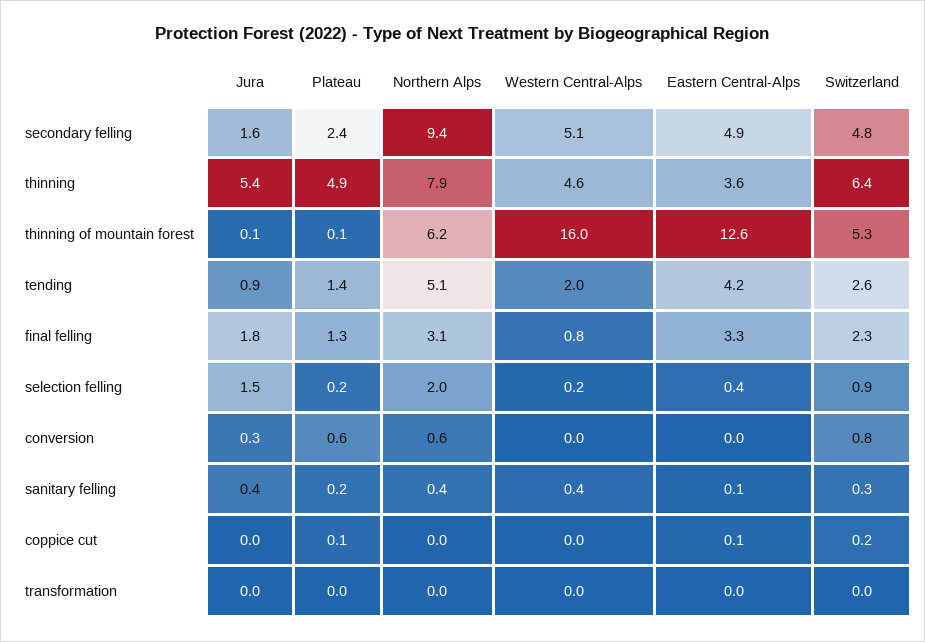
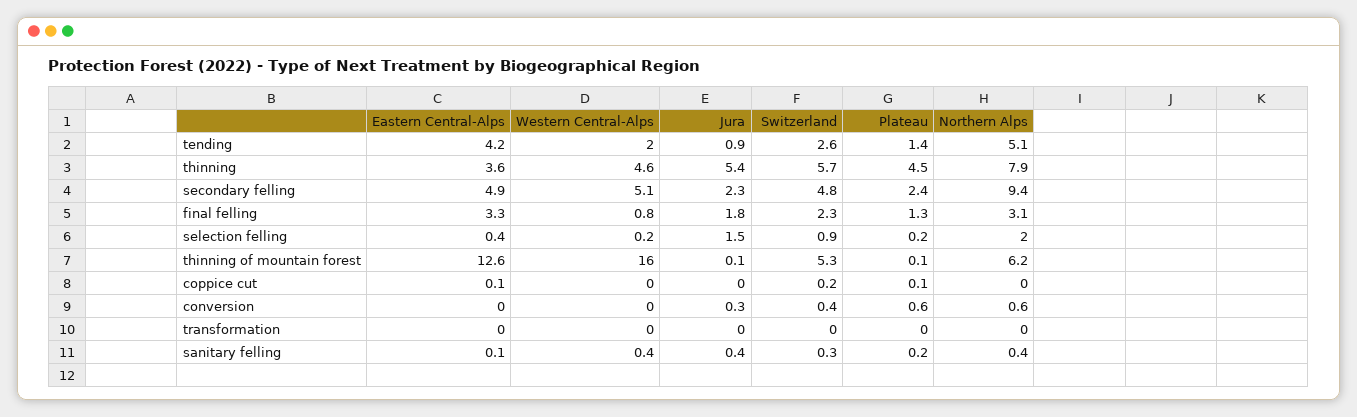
  {
    "Jura": {
-     "secondary felling": 1.6,
+     "secondary felling": 2.3,
      "thinning": 5.4,
      "thinning of mountain forest": 0.1,
      "tending": 0.9,
      "final felling": 1.8,
      "selection felling": 1.5,
      "conversion": 0.3,
      "sanitary felling": 0.4,
      "coppice cut": 0,
      "transformation": 0
    },
    "Plateau": {
      "secondary felling": 2.4,
-     "thinning": 4.9,
+     "thinning": 4.5,
      "thinning of mountain forest": 0.1,
      "tending": 1.4,
      "final felling": 1.3,
      "selection felling": 0.2,
      "conversion": 0.6,
      "sanitary felling": 0.2,
      "coppice cut": 0.1,
      "transformation": 0
    },
    "Northern Alps": {
      "secondary felling": 9.4,
      "thinning": 7.9,
      "thinning of mountain forest": 6.2,
      "tending": 5.1,
      "final felling": 3.1,
      "selection felling": 2,
      "conversion": 0.6,
      "sanitary felling": 0.4,
      "coppice cut": 0,
      "transformation": 0
    },
    "Western Central-Alps": {
      "secondary felling": 5.1,
      "thinning": 4.6,
      "thinning of mountain forest": 16,
      "tending": 2,
      "final felling": 0.8,
      "selection felling": 0.2,
      "conversion": 0,
      "sanitary felling": 0.4,
      "coppice cut": 0,
      "transformation": 0
    },
    "Eastern Central-Alps": {
      "secondary felling": 4.9,
      "thinning": 3.6,
      "thinning of mountain forest": 12.6,
      "tending": 4.2,
      "final felling": 3.3,
      "selection felling": 0.4,
      "conversion": 0,
      "sanitary felling": 0.1,
      "coppice cut": 0.1,
      "transformation": 0
    },
    "Switzerland": {
      "secondary felling": 4.8,
-     "thinning": 6.4,
+     "thinning": 5.7,
      "thinning of mountain forest": 5.3,
      "tending": 2.6,
      "final felling": 2.3,
      "selection felling": 0.9,
-     "conversion": 0.8,
+     "conversion": 0.4,
      "sanitary felling": 0.3,
      "coppice cut": 0.2,
      "transformation": 0
    }
  }

